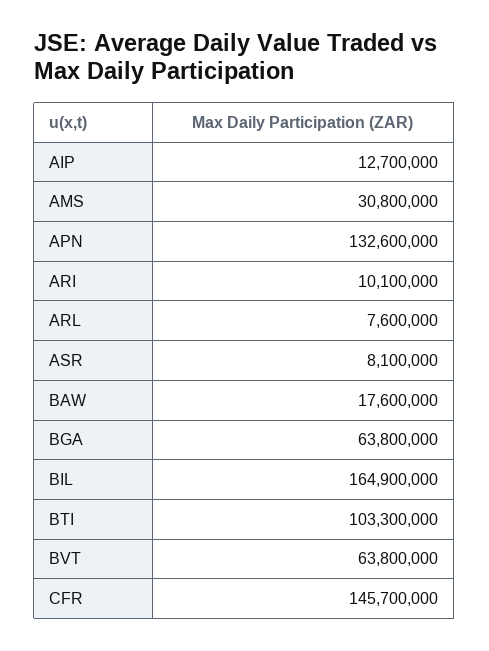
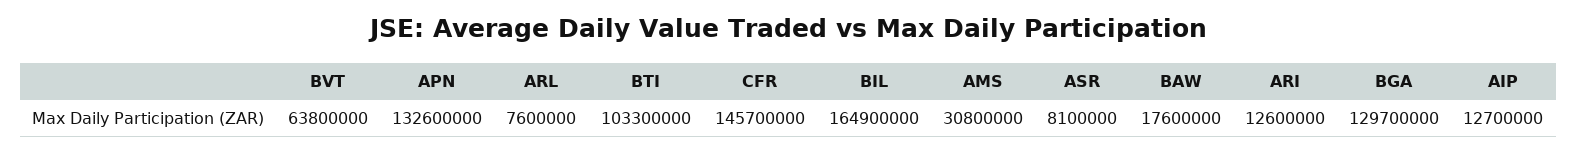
  {
    "AIP": 12700000,
    "AMS": 30800000,
    "APN": 132600000,
-   "ARI": 10100000,
+   "ARI": 12600000,
    "ARL": 7600000,
    "ASR": 8100000,
    "BAW": 17600000,
-   "BGA": 63800000,
+   "BGA": 129700000,
    "BIL": 164900000,
    "BTI": 103300000,
    "BVT": 63800000,
    "CFR": 145700000
  }

